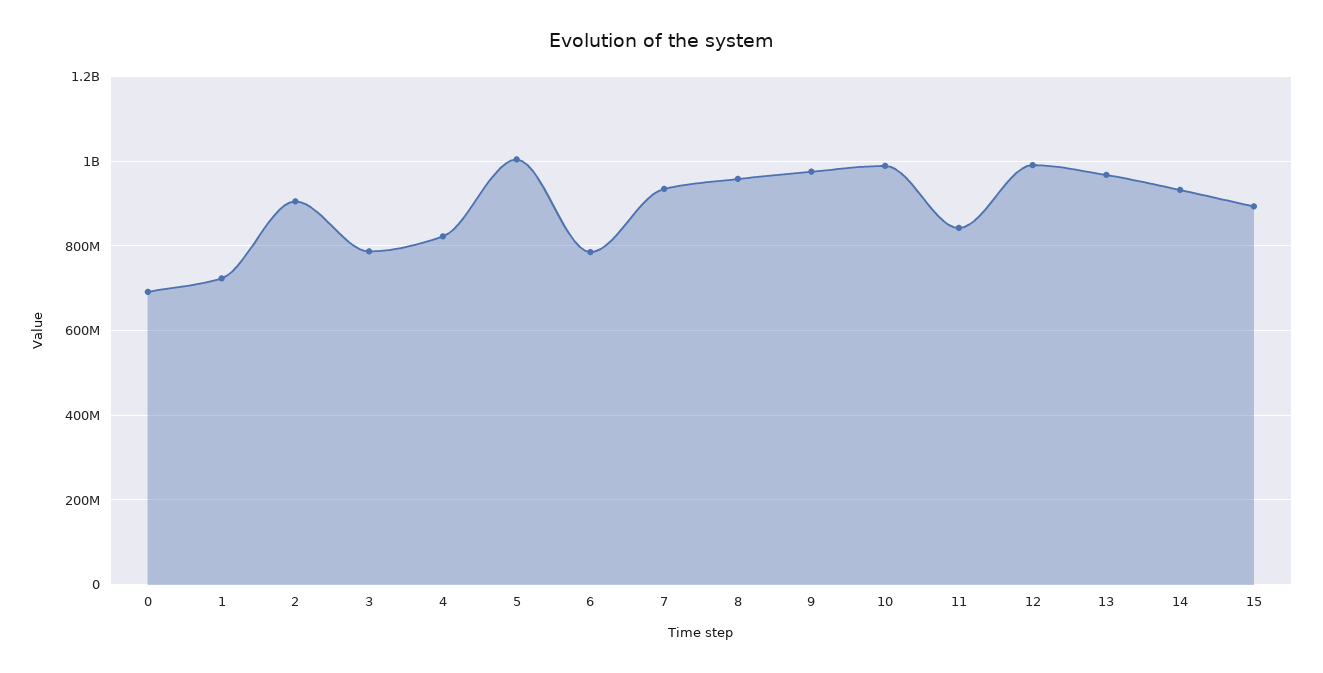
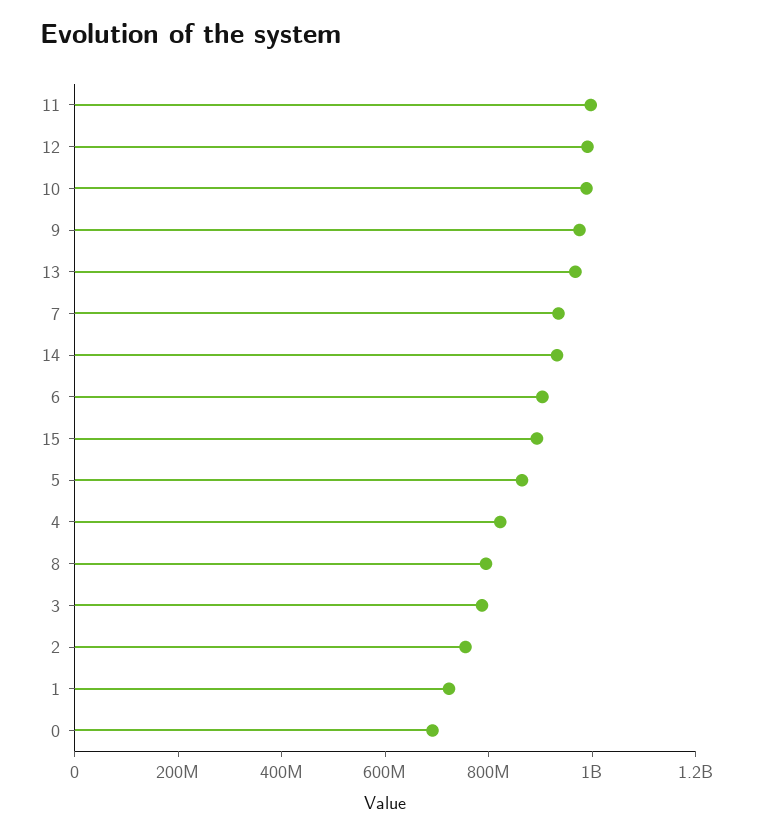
  {
    "0": 700000000,
    "1": 720000000,
-   "2": 900000000,
+   "2": 750000000,
    "3": 780000000,
    "4": 820000000,
-   "5": 1000000000,
+   "5": 850000000,
-   "6": 780000000,
+   "6": 900000000,
    "7": 940000000,
-   "8": 960000000,
+   "8": 800000000,
    "9": 980000000,
    "10": 980000000,
-   "11": 840000000,
+   "11": 1000000000,
    "12": 1000000000,
    "13": 960000000,
    "14": 940000000,
    "15": 900000000
  }

